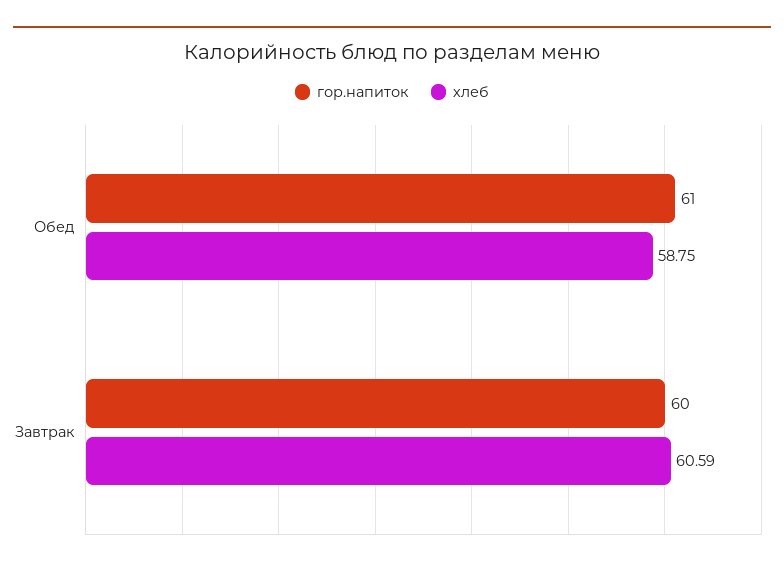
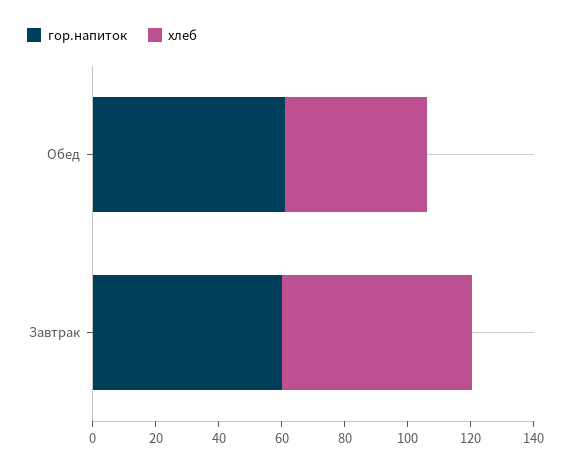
  {
    "гор.напиток": {
      "Обед": 61,
      "Завтрак": 60
    },
    "хлеб": {
-     "Обед": 58.75,
+     "Обед": 45,
      "Завтрак": 60.59
    }
  }

